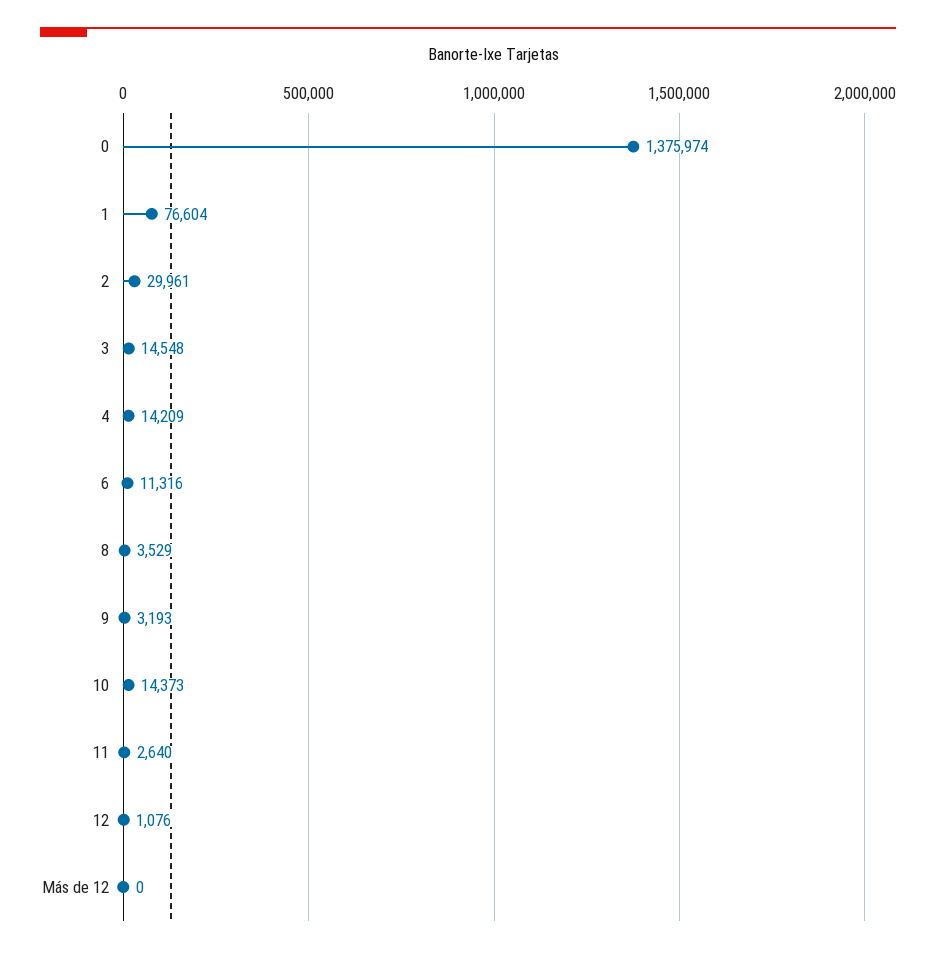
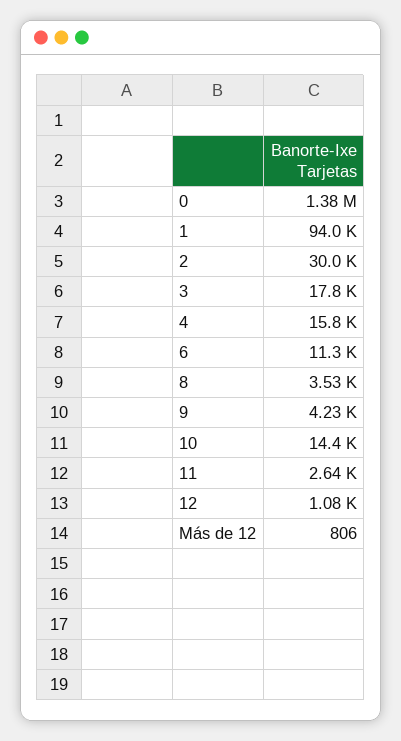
  {
    "0": 1375974,
-   "1": 76604,
+   "1": 94000,
    "2": 29961,
-   "3": 14548,
+   "3": 17800,
-   "4": 14209,
+   "4": 15800,
    "6": 11316,
    "8": 3529,
-   "9": 3193,
+   "9": 4230,
    "10": 14373,
    "11": 2640,
    "12": 1076,
-   "Más de 12": 0
+   "Más de 12": 806
  }

